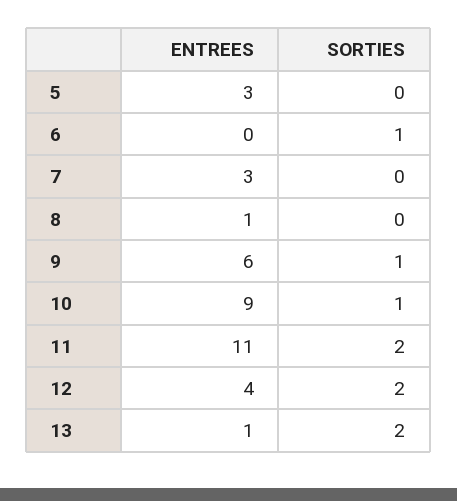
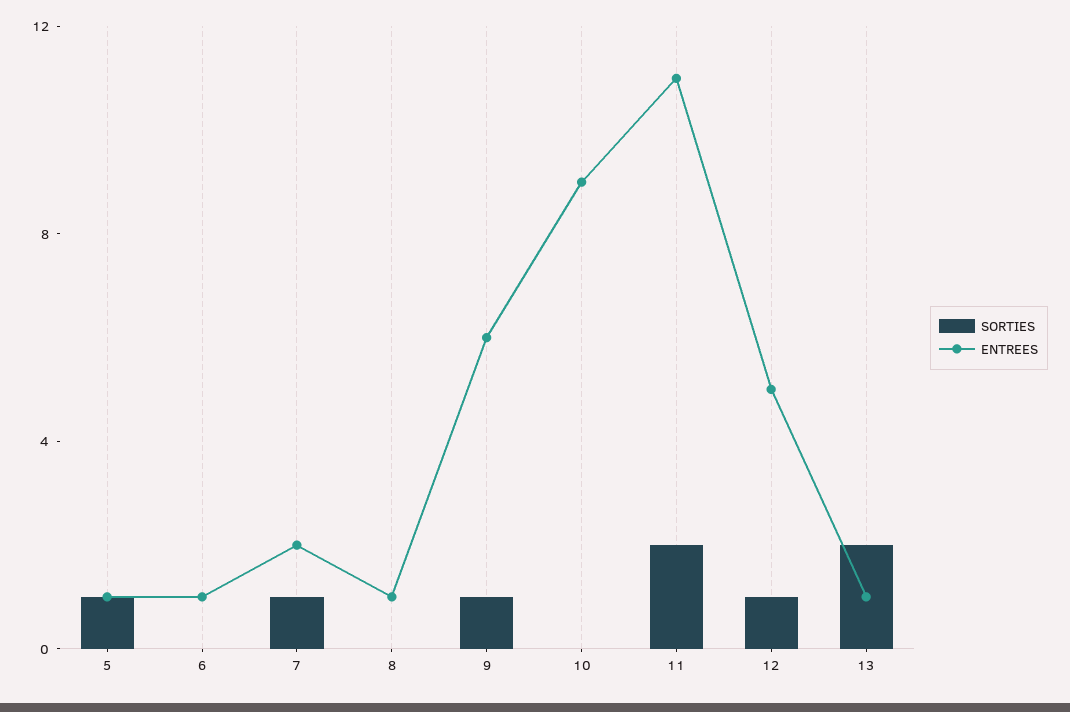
  {
    "ENTREES": {
-     "5": 3,
+     "5": 1,
-     "6": 0,
+     "6": 1,
-     "7": 3,
+     "7": 2,
      "8": 1,
      "9": 6,
      "10": 9,
      "11": 11,
-     "12": 4,
+     "12": 5,
      "13": 1
    },
    "SORTIES": {
-     "5": 0,
+     "5": 1,
-     "6": 1,
+     "6": 0,
-     "7": 0,
+     "7": 1,
      "8": 0,
      "9": 1,
-     "10": 1,
+     "10": 0,
      "11": 2,
-     "12": 2,
+     "12": 1,
      "13": 2
    }
  }

